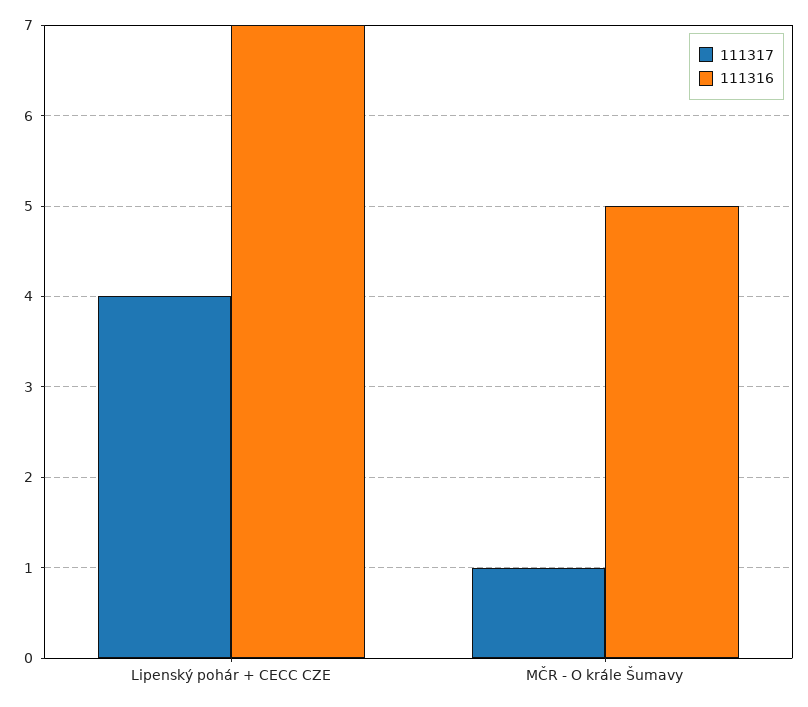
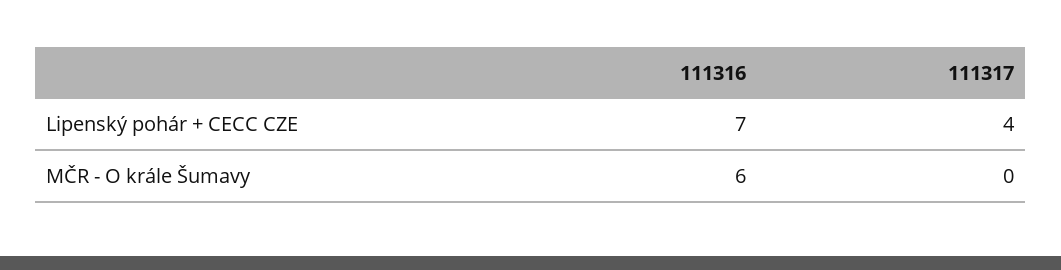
  {
    "111317": {
      "Lipenský pohár + CECC CZE": 4,
-     "MČR - O krále Šumavy": 1
+     "MČR - O krále Šumavy": 0
    },
    "111316": {
      "Lipenský pohár + CECC CZE": 7,
-     "MČR - O krále Šumavy": 5
+     "MČR - O krále Šumavy": 6
    }
  }

